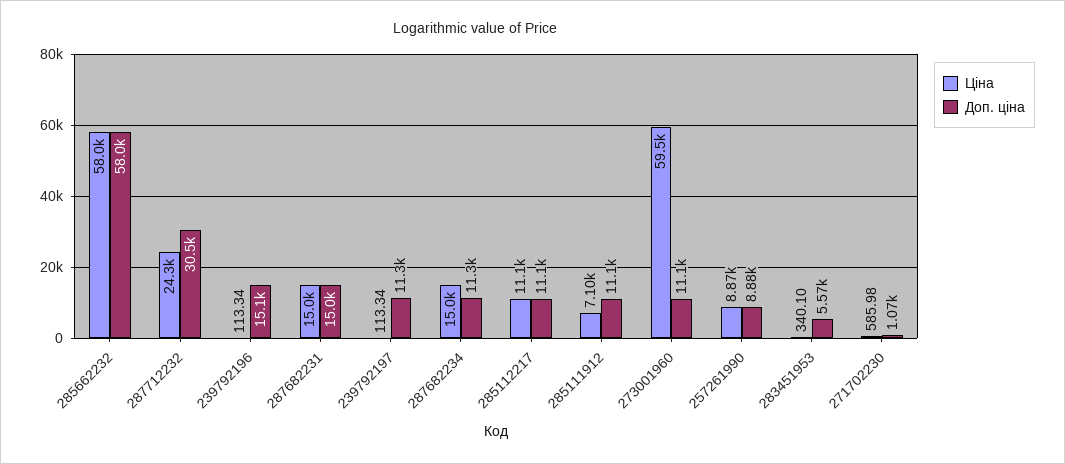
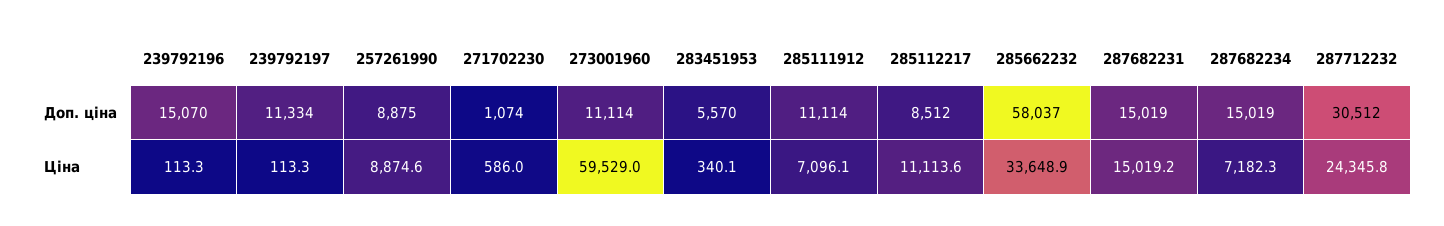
  {
    "Ціна": {
-     "285662232": 58000,
+     "285662232": 33648.9,
      "287712232": 24345.8,
      "239792196": 113.34,
      "287682231": 15019.2,
      "239792197": 113.34,
-     "287682234": 15000,
+     "287682234": 7182.3,
      "285112217": 11113.6,
      "285111912": 7096.1,
      "273001960": 59529,
      "257261990": 8874.6,
      "283451953": 340.1,
      "271702230": 585.98
    },
    "Доп. ціна": {
      "285662232": 58037,
      "287712232": 30512,
      "239792196": 15070,
      "287682231": 15019,
      "239792197": 11334,
-     "287682234": 11300,
+     "287682234": 15019,
-     "285112217": 11100,
+     "285112217": 8512,
      "285111912": 11114,
      "273001960": 11114,
      "257261990": 8875,
      "283451953": 5570,
      "271702230": 1074
    }
  }

